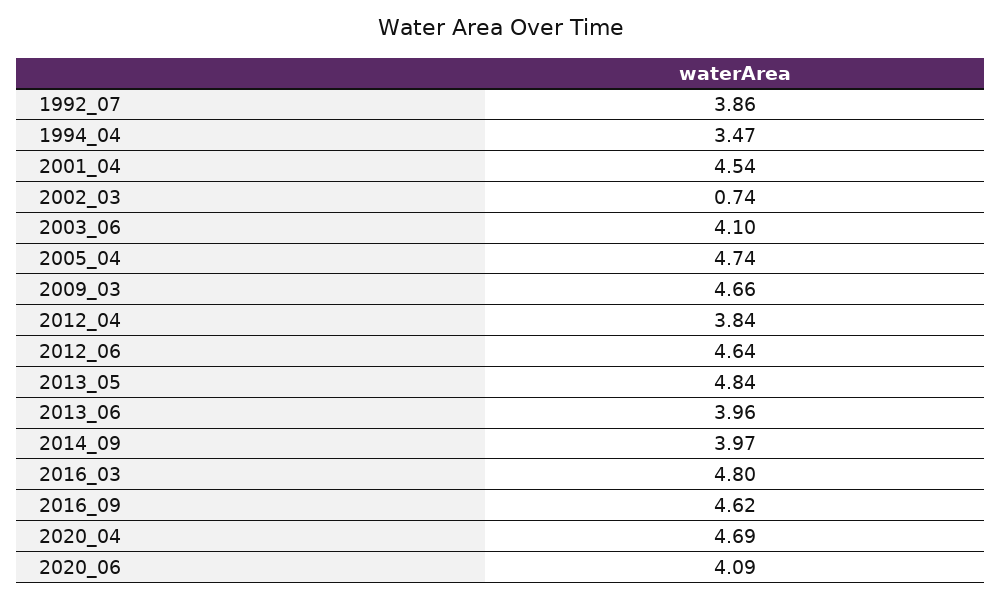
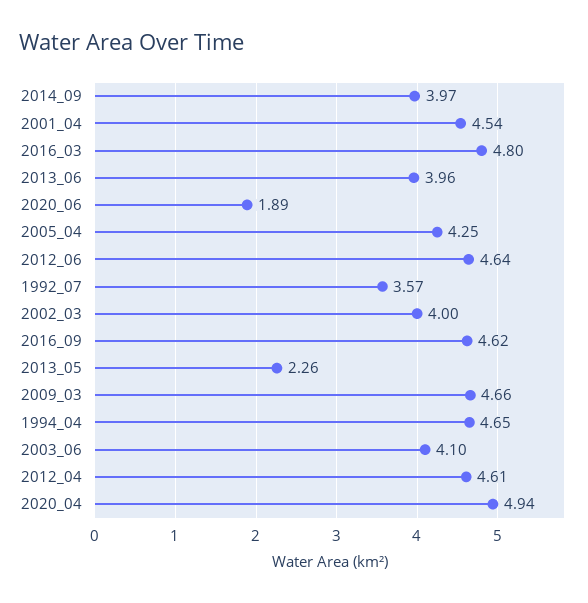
  {
-   "1992_07": 3.86,
+   "1992_07": 3.57,
-   "1994_04": 3.47,
+   "1994_04": 4.65,
    "2001_04": 4.54,
-   "2002_03": 0.74,
+   "2002_03": 4,
    "2003_06": 4.1,
-   "2005_04": 4.74,
+   "2005_04": 4.25,
    "2009_03": 4.66,
-   "2012_04": 3.84,
+   "2012_04": 4.61,
    "2012_06": 4.64,
-   "2013_05": 4.84,
+   "2013_05": 2.26,
    "2013_06": 3.96,
    "2014_09": 3.97,
    "2016_03": 4.8,
    "2016_09": 4.62,
-   "2020_04": 4.69,
+   "2020_04": 4.94,
-   "2020_06": 4.09
+   "2020_06": 1.89
  }

